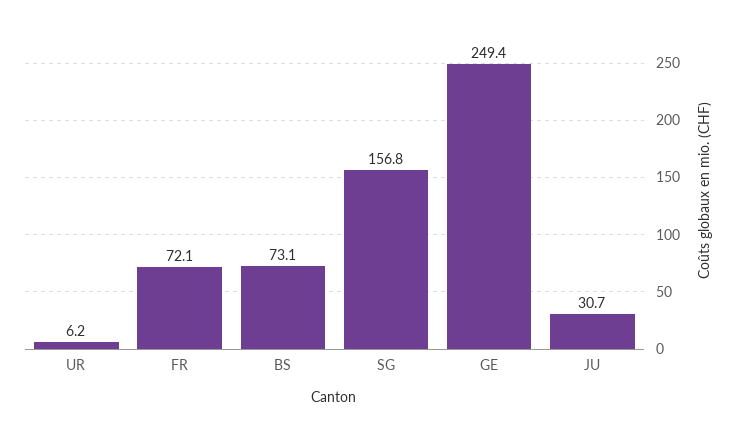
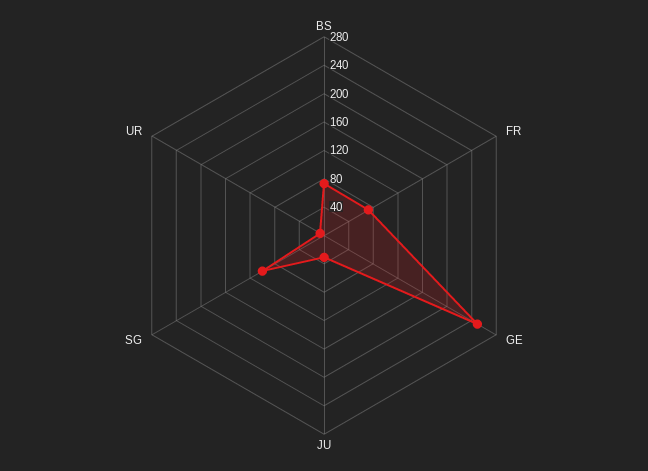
  {
    "UR": 6.2,
    "FR": 72.1,
    "BS": 73.1,
-   "SG": 156.8,
+   "SG": 100,
    "GE": 249.4,
    "JU": 30.7
  }

